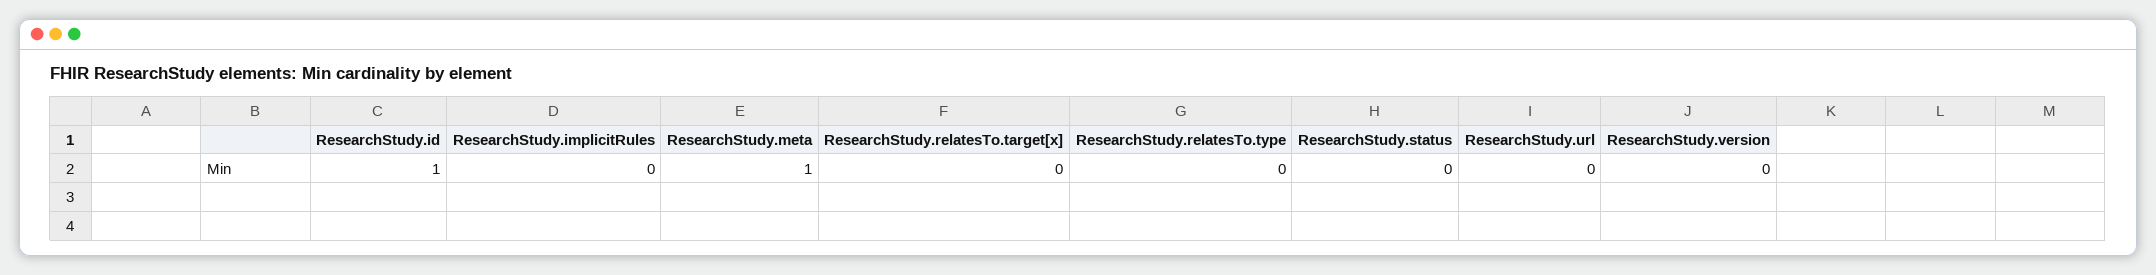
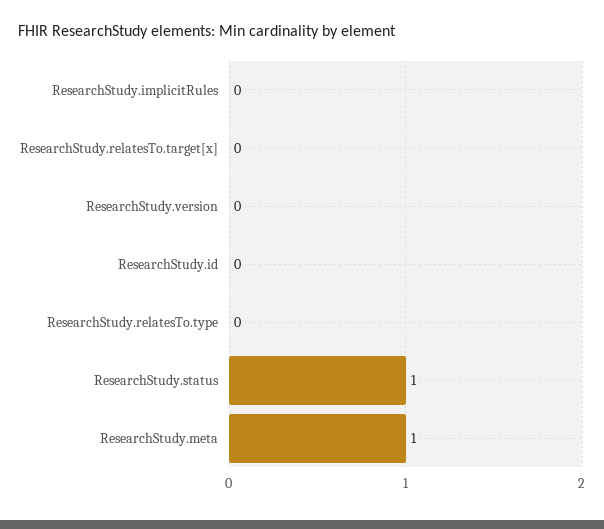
  {
-   "ResearchStudy.id": 1,
+   "ResearchStudy.id": 0,
    "ResearchStudy.implicitRules": 0,
    "ResearchStudy.meta": 1,
    "ResearchStudy.relatesTo.target[x]": 0,
    "ResearchStudy.relatesTo.type": 0,
-   "ResearchStudy.status": 0,
+   "ResearchStudy.status": 1,
-   "ResearchStudy.url": 0,
    "ResearchStudy.version": 0
  }

